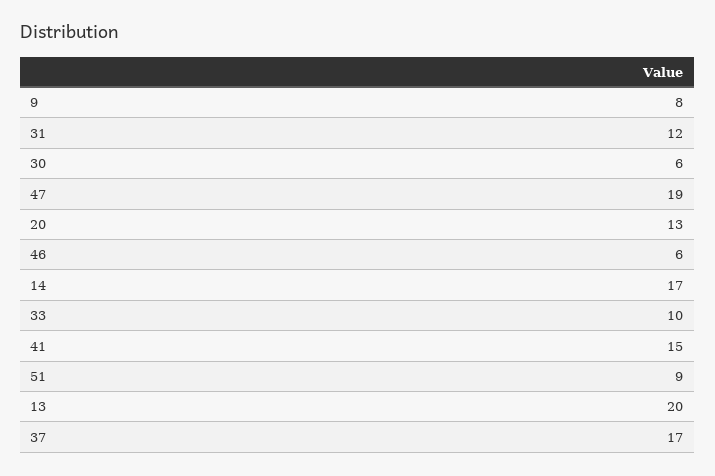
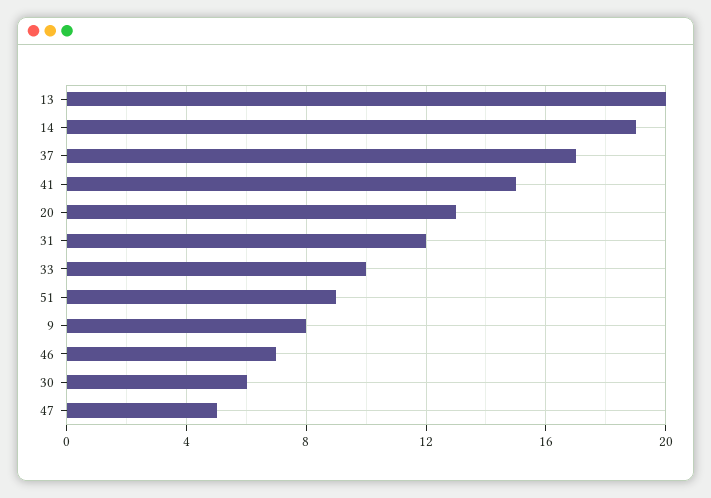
  {
    "9": 8,
    "31": 12,
    "30": 6,
-   "47": 19,
+   "47": 5,
    "20": 13,
-   "46": 6,
+   "46": 7,
-   "14": 17,
+   "14": 19,
    "33": 10,
    "41": 15,
    "51": 9,
    "13": 20,
    "37": 17
  }

